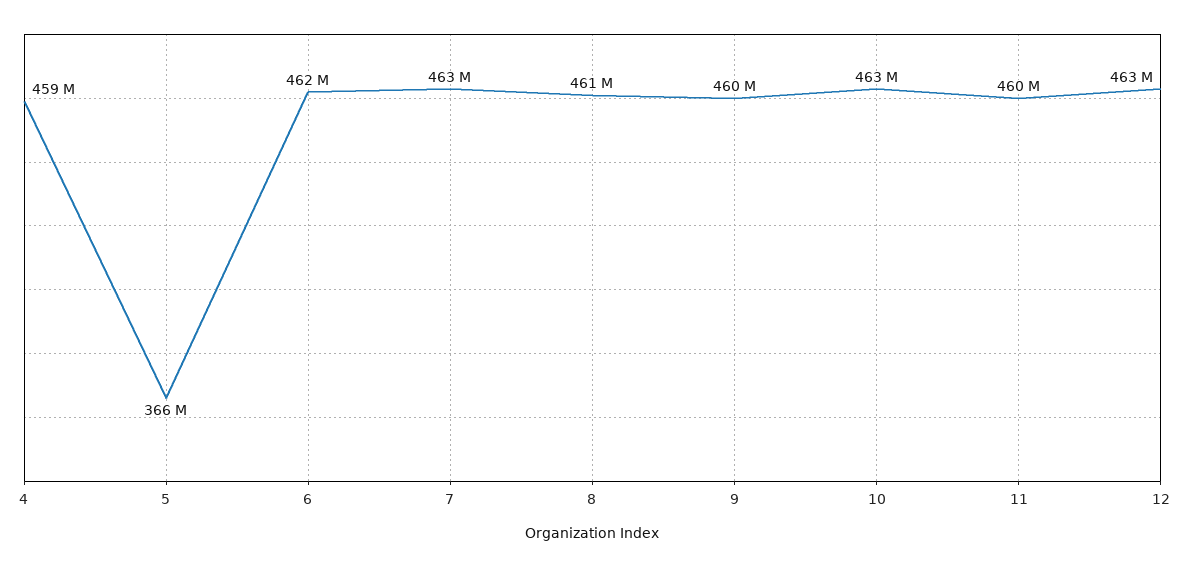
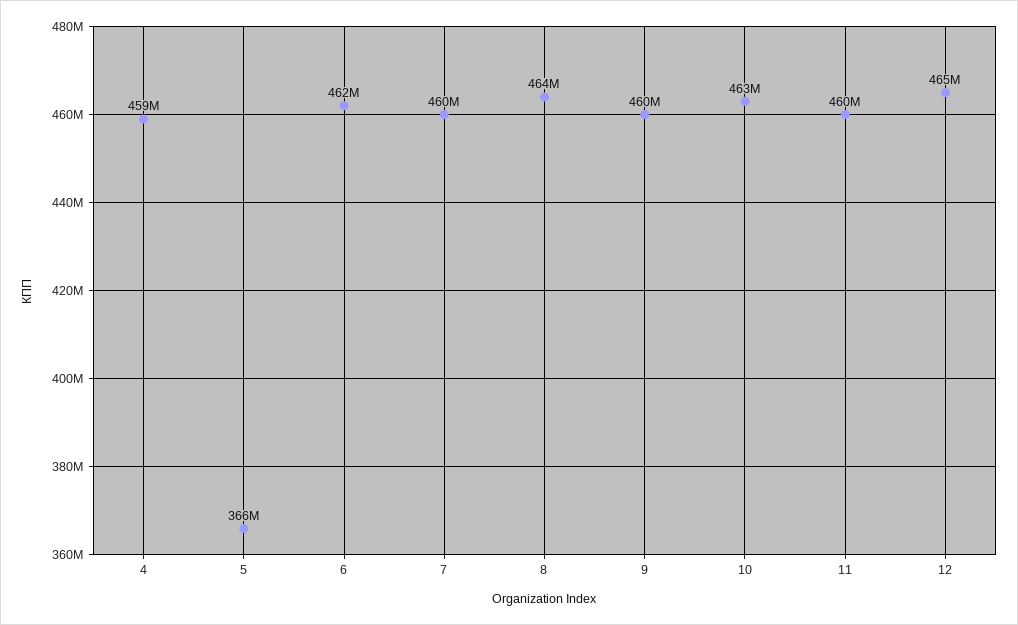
  {
    "4": 459000000,
    "5": 366000000,
    "6": 462000000,
-   "7": 463000000,
+   "7": 460000000,
-   "8": 461000000,
+   "8": 464000000,
    "9": 460000000,
    "10": 463000000,
    "11": 460000000,
-   "12": 463000000
+   "12": 465000000
  }

